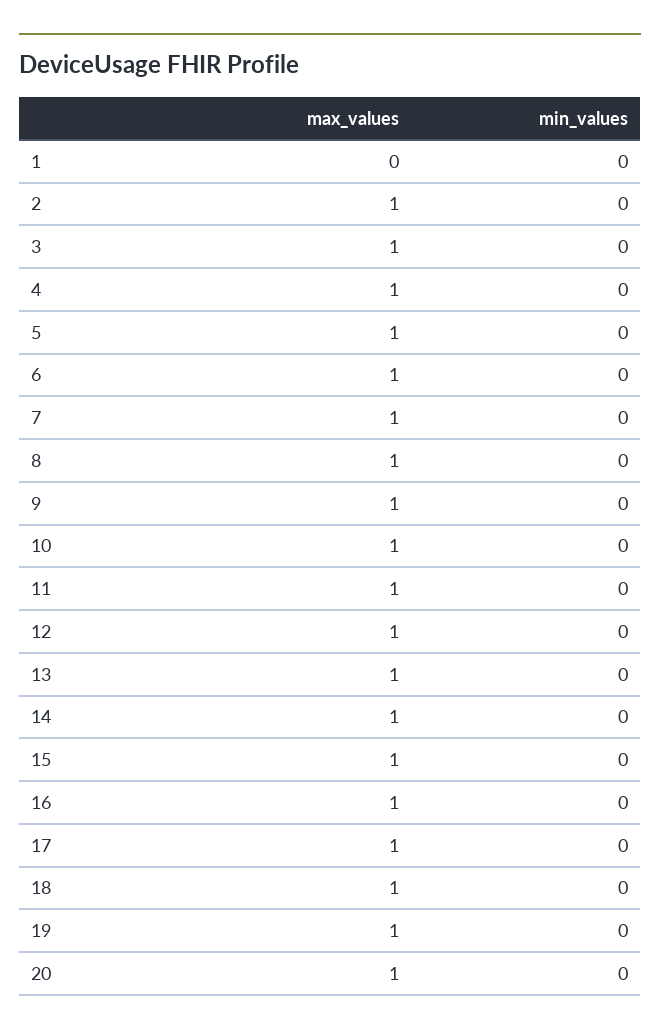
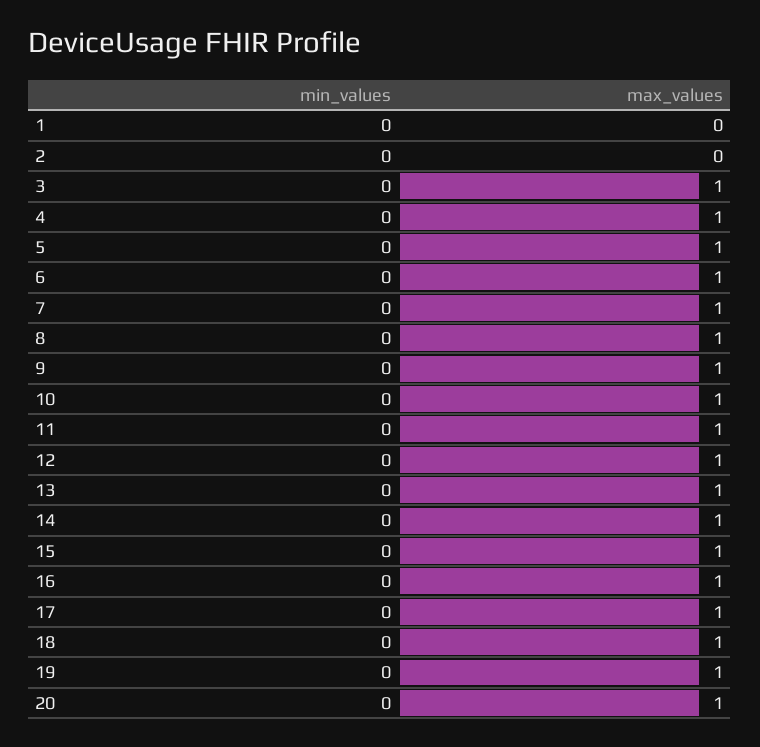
  {
    "max_values": {
      "1": 0,
-     "2": 1,
+     "2": 0,
      "3": 1,
      "4": 1,
      "5": 1,
      "6": 1,
      "7": 1,
      "8": 1,
      "9": 1,
      "10": 1,
      "11": 1,
      "12": 1,
      "13": 1,
      "14": 1,
      "15": 1,
      "16": 1,
      "17": 1,
      "18": 1,
      "19": 1,
      "20": 1
    },
    "min_values": {
      "1": 0,
      "2": 0,
      "3": 0,
      "4": 0,
      "5": 0,
      "6": 0,
      "7": 0,
      "8": 0,
      "9": 0,
      "10": 0,
      "11": 0,
      "12": 0,
      "13": 0,
      "14": 0,
      "15": 0,
      "16": 0,
      "17": 0,
      "18": 0,
      "19": 0,
      "20": 0
    }
  }

